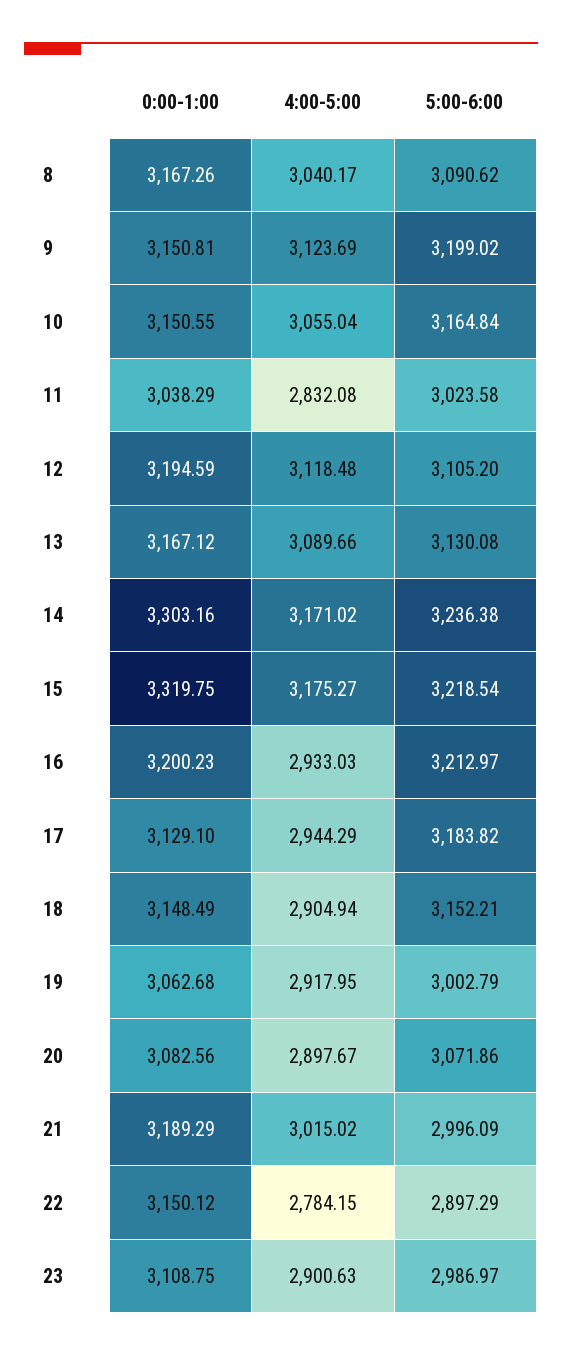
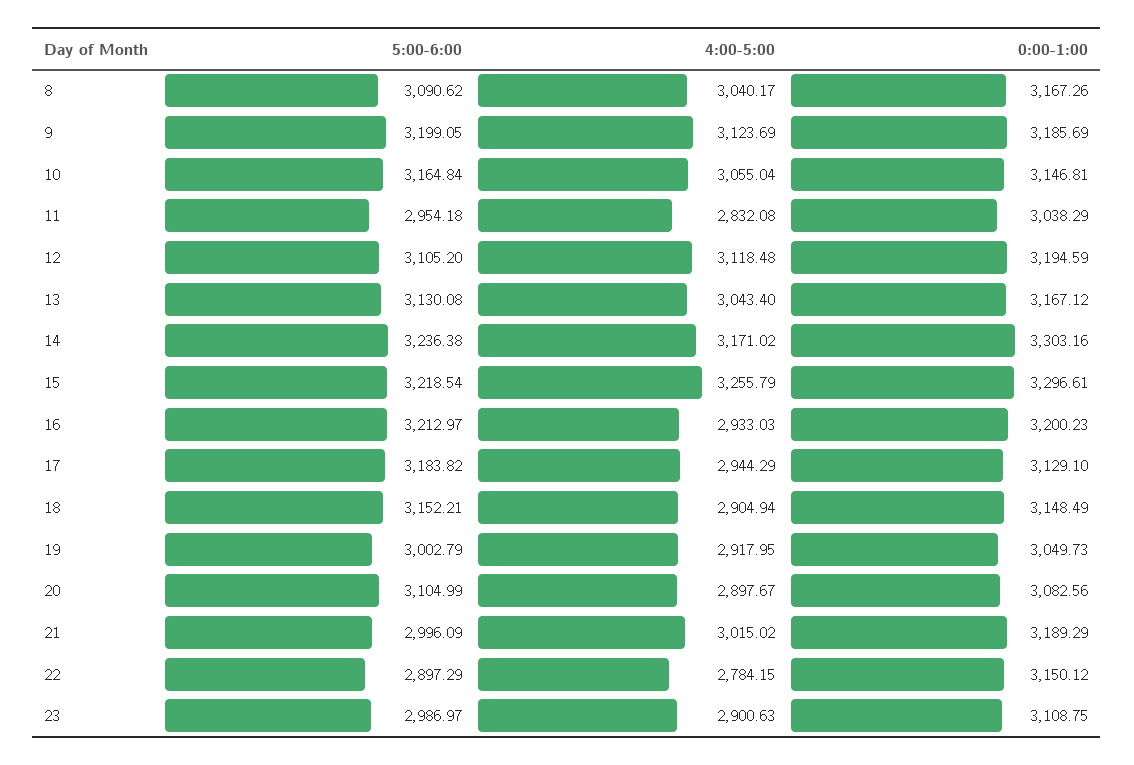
  {
    "0:00-1:00": {
      "8": 3167.26,
-     "9": 3150.81,
+     "9": 3185.69,
-     "10": 3150.55,
+     "10": 3146.81,
      "11": 3038.29,
      "12": 3194.59,
      "13": 3167.12,
      "14": 3303.16,
-     "15": 3319.75,
+     "15": 3296.61,
      "16": 3200.23,
      "17": 3129.1,
      "18": 3148.49,
-     "19": 3062.68,
+     "19": 3049.73,
      "20": 3082.56,
      "21": 3189.29,
      "22": 3150.12,
      "23": 3108.75
    },
    "4:00-5:00": {
      "8": 3040.17,
      "9": 3123.69,
      "10": 3055.04,
      "11": 2832.08,
      "12": 3118.48,
-     "13": 3089.66,
+     "13": 3043.4,
      "14": 3171.02,
-     "15": 3175.27,
+     "15": 3255.79,
      "16": 2933.03,
      "17": 2944.29,
      "18": 2904.94,
      "19": 2917.95,
      "20": 2897.67,
      "21": 3015.02,
      "22": 2784.15,
      "23": 2900.63
    },
    "5:00-6:00": {
      "8": 3090.62,
-     "9": 3199.02,
+     "9": 3199.05,
      "10": 3164.84,
-     "11": 3023.58,
+     "11": 2954.18,
      "12": 3105.2,
      "13": 3130.08,
      "14": 3236.38,
      "15": 3218.54,
      "16": 3212.97,
      "17": 3183.82,
      "18": 3152.21,
      "19": 3002.79,
-     "20": 3071.86,
+     "20": 3104.99,
      "21": 2996.09,
      "22": 2897.29,
      "23": 2986.97
    }
  }

